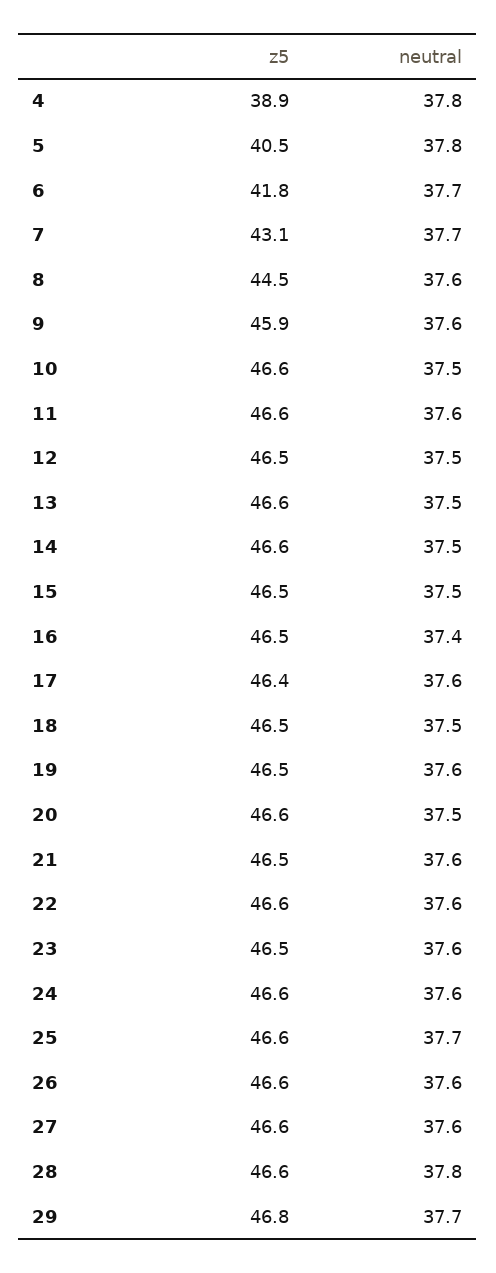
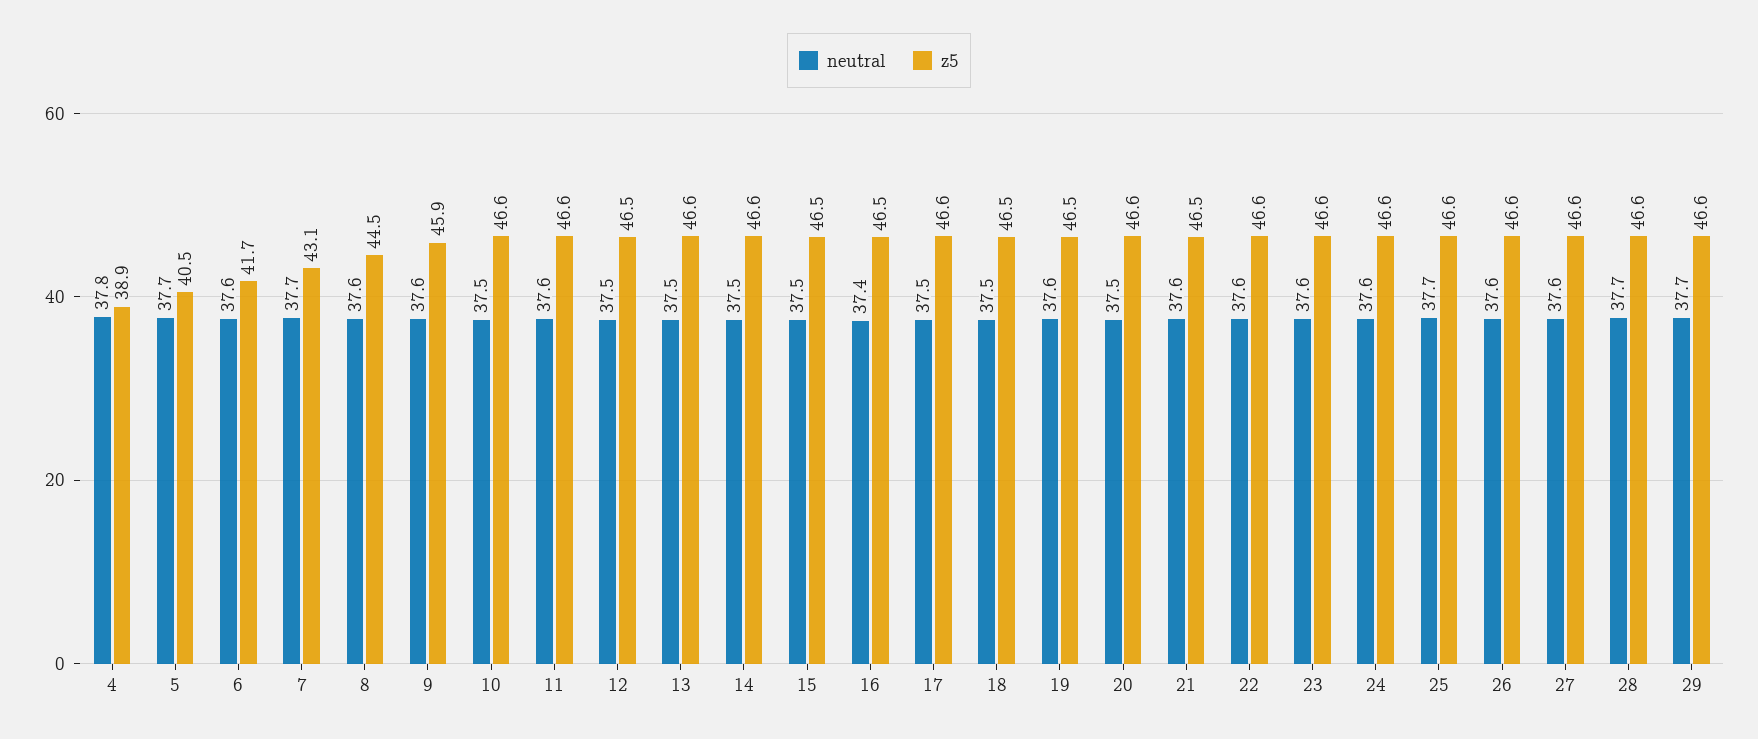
  {
    "z5": {
      "4": 38.9,
      "5": 40.5,
-     "6": 41.8,
+     "6": 41.7,
      "7": 43.1,
      "8": 44.5,
      "9": 45.9,
      "10": 46.6,
      "11": 46.6,
      "12": 46.5,
      "13": 46.6,
      "14": 46.6,
      "15": 46.5,
      "16": 46.5,
-     "17": 46.4,
+     "17": 46.6,
      "18": 46.5,
      "19": 46.5,
      "20": 46.6,
      "21": 46.5,
      "22": 46.6,
-     "23": 46.5,
+     "23": 46.6,
      "24": 46.6,
      "25": 46.6,
      "26": 46.6,
      "27": 46.6,
      "28": 46.6,
-     "29": 46.8
+     "29": 46.6
    },
    "neutral": {
      "4": 37.8,
-     "5": 37.8,
+     "5": 37.7,
-     "6": 37.7,
+     "6": 37.6,
      "7": 37.7,
      "8": 37.6,
      "9": 37.6,
      "10": 37.5,
      "11": 37.6,
      "12": 37.5,
      "13": 37.5,
      "14": 37.5,
      "15": 37.5,
      "16": 37.4,
-     "17": 37.6,
+     "17": 37.5,
      "18": 37.5,
      "19": 37.6,
      "20": 37.5,
      "21": 37.6,
      "22": 37.6,
      "23": 37.6,
      "24": 37.6,
      "25": 37.7,
      "26": 37.6,
      "27": 37.6,
-     "28": 37.8,
+     "28": 37.7,
      "29": 37.7
    }
  }

